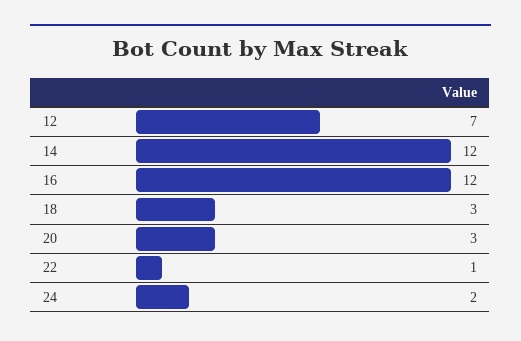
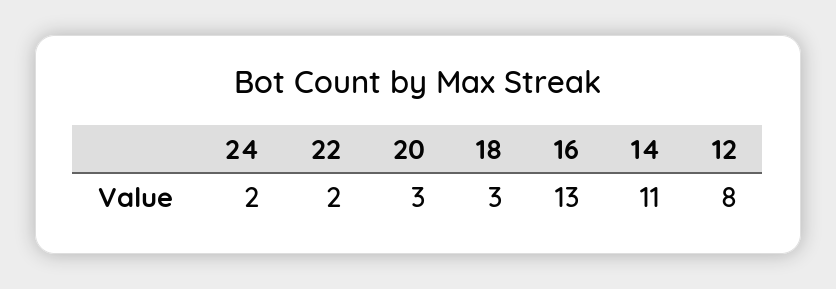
  {
-   "12": 7,
+   "12": 8,
-   "14": 12,
+   "14": 11,
-   "16": 12,
+   "16": 13,
    "18": 3,
    "20": 3,
-   "22": 1,
+   "22": 2,
    "24": 2
  }

